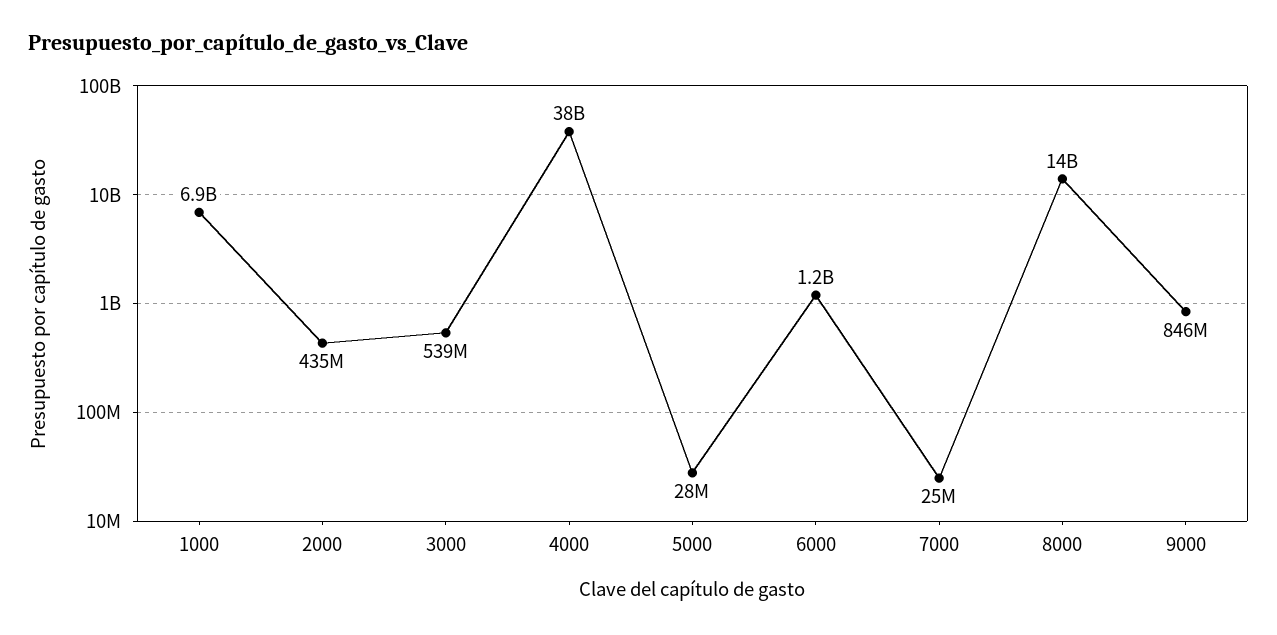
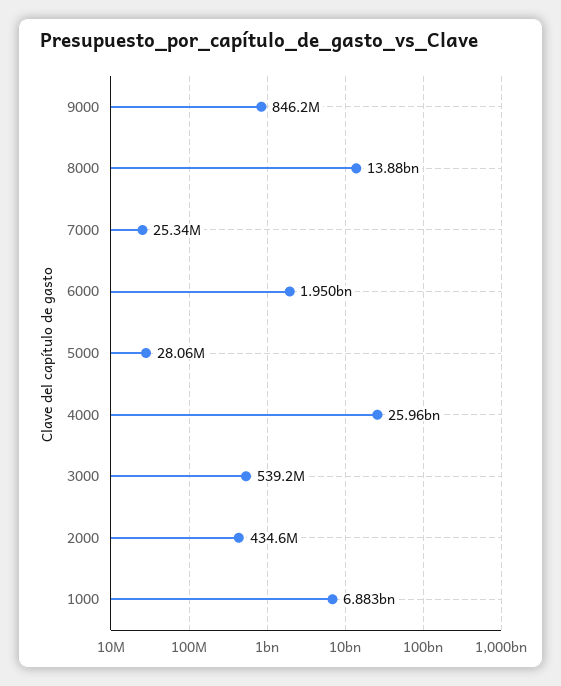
  {
    "1000": 6883000000,
    "2000": 434600000,
    "3000": 539200000,
-   "4000": 38000000000,
+   "4000": 25960000000,
    "5000": 28060000,
-   "6000": 1200000000,
+   "6000": 1950000000,
    "7000": 25340000,
    "8000": 13880000000,
    "9000": 846200000
  }

